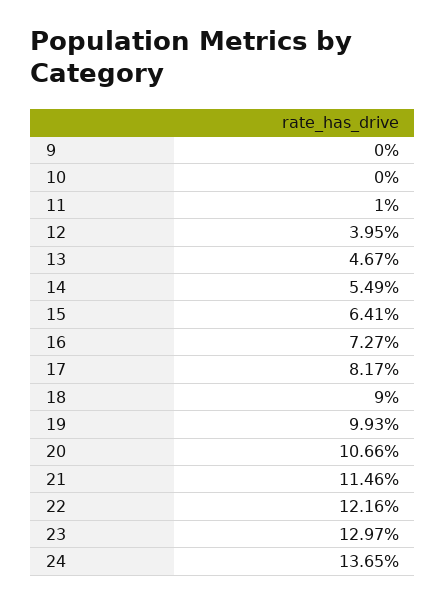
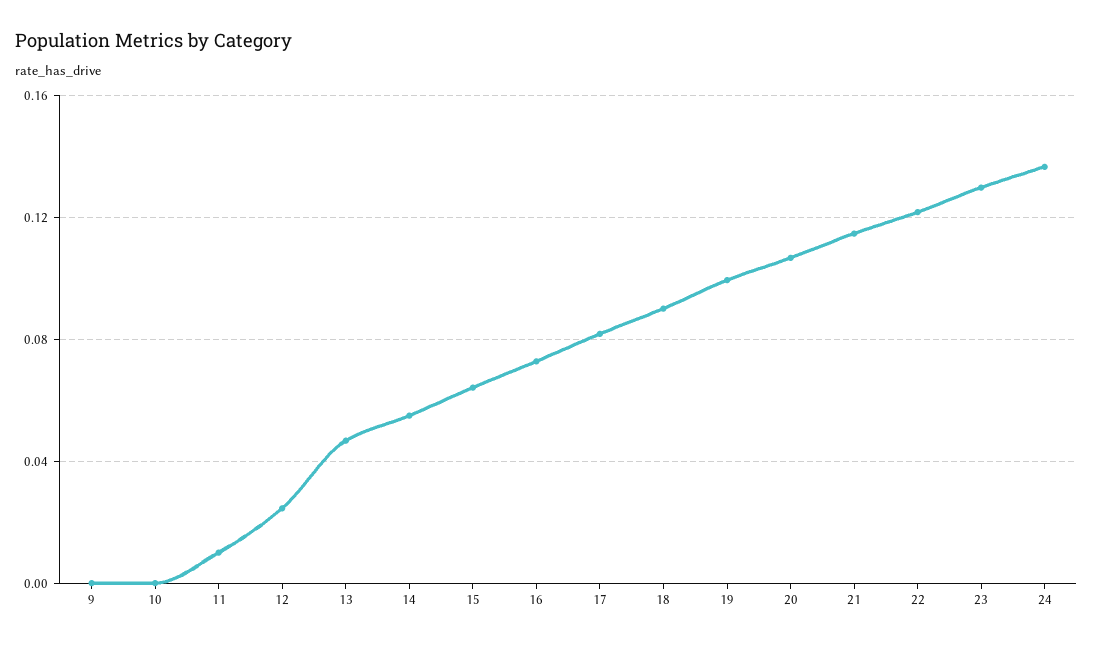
  {
    "9": 0,
    "10": 0,
    "11": 0.01,
-   "12": 0.0395,
+   "12": 0.025,
    "13": 0.0467,
    "14": 0.0549,
    "15": 0.0641,
    "16": 0.0727,
    "17": 0.0817,
    "18": 0.09,
    "19": 0.0993,
    "20": 0.1066,
    "21": 0.1146,
    "22": 0.1216,
    "23": 0.1297,
    "24": 0.1365
  }

